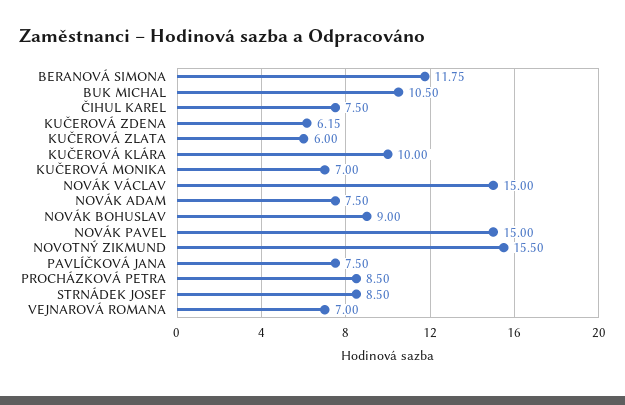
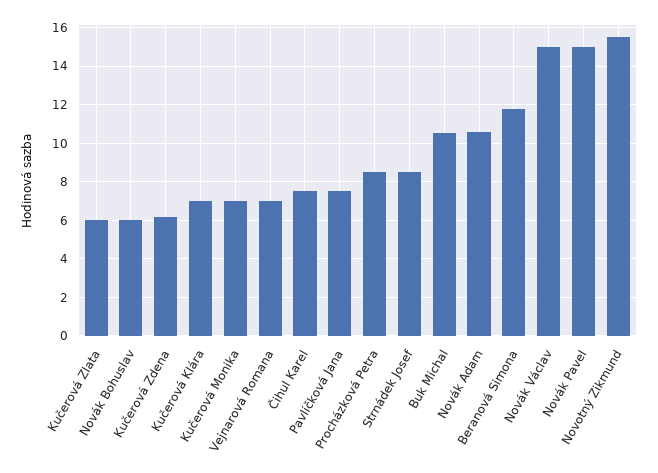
  {
    "BERANOVÁ SIMONA": 11.75,
    "BUK MICHAL": 10.5,
    "ČIHUL KAREL": 7.5,
    "KUČEROVÁ ZDENA": 6.15,
    "KUČEROVÁ ZLATA": 6,
-   "KUČEROVÁ KLÁRA": 10,
+   "KUČEROVÁ KLÁRA": 7,
    "KUČEROVÁ MONIKA": 7,
    "NOVÁK VÁCLAV": 15,
-   "NOVÁK ADAM": 7.5,
+   "NOVÁK ADAM": 10.5,
-   "NOVÁK BOHUSLAV": 9,
+   "NOVÁK BOHUSLAV": 6,
    "NOVÁK PAVEL": 15,
    "NOVOTNÝ ZIKMUND": 15.5,
    "PAVLÍČKOVÁ JANA": 7.5,
    "PROCHÁZKOVÁ PETRA": 8.5,
    "STRNÁDEK JOSEF": 8.5,
    "VEJNAROVÁ ROMANA": 7
  }

